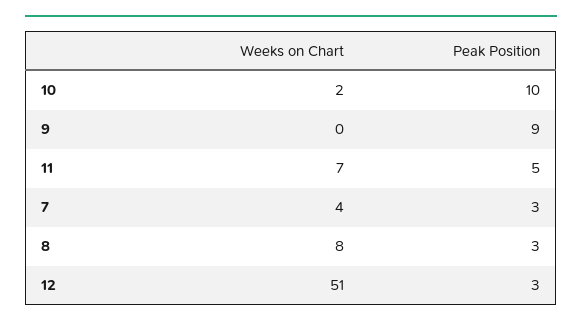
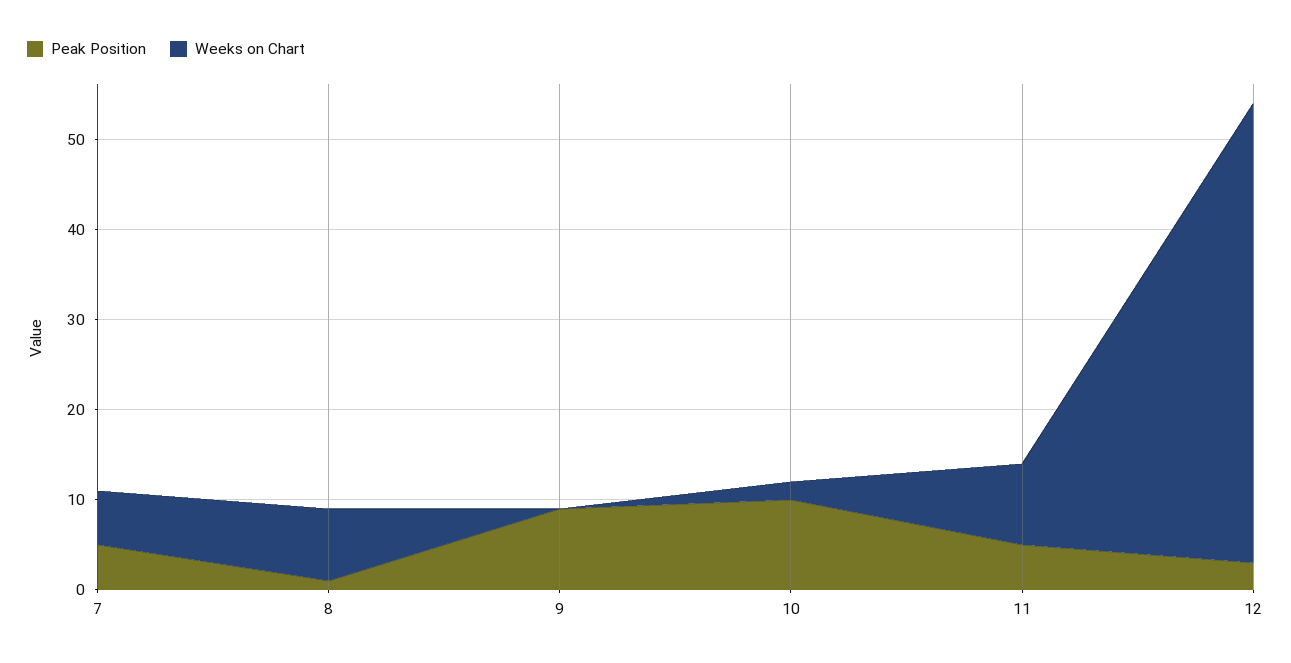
  {
    "Weeks on Chart": {
      "10": 2,
      "9": 0,
-     "11": 7,
+     "11": 9,
-     "7": 4,
+     "7": 6,
      "8": 8,
      "12": 51
    },
    "Peak Position": {
      "10": 10,
      "9": 9,
      "11": 5,
-     "7": 3,
+     "7": 5,
-     "8": 3,
+     "8": 1,
      "12": 3
    }
  }

